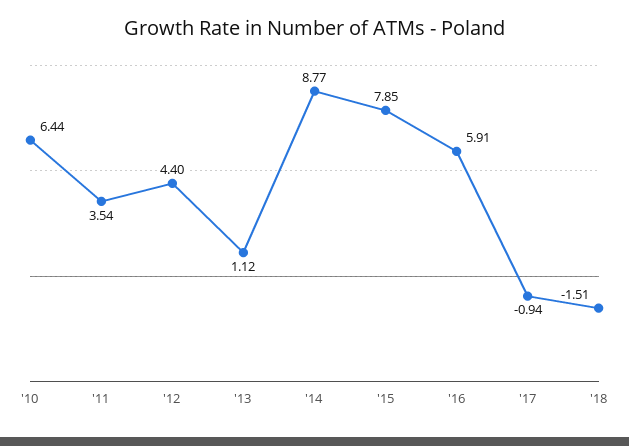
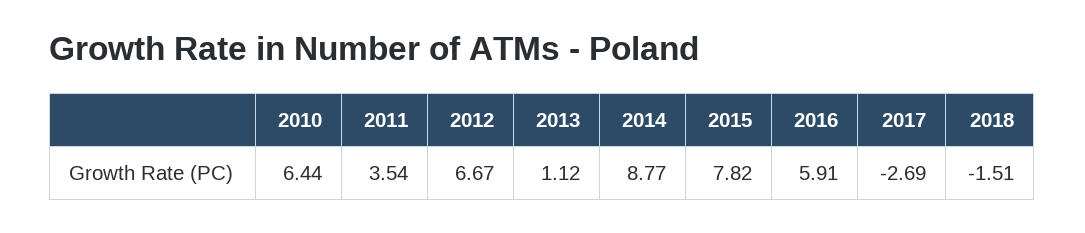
  {
    "'10": 6.44,
    "'11": 3.54,
-   "'12": 4.4,
+   "'12": 6.67,
    "'13": 1.12,
    "'14": 8.77,
-   "'15": 7.85,
+   "'15": 7.82,
    "'16": 5.91,
-   "'17": -0.94,
+   "'17": -2.69,
    "'18": -1.51
  }

